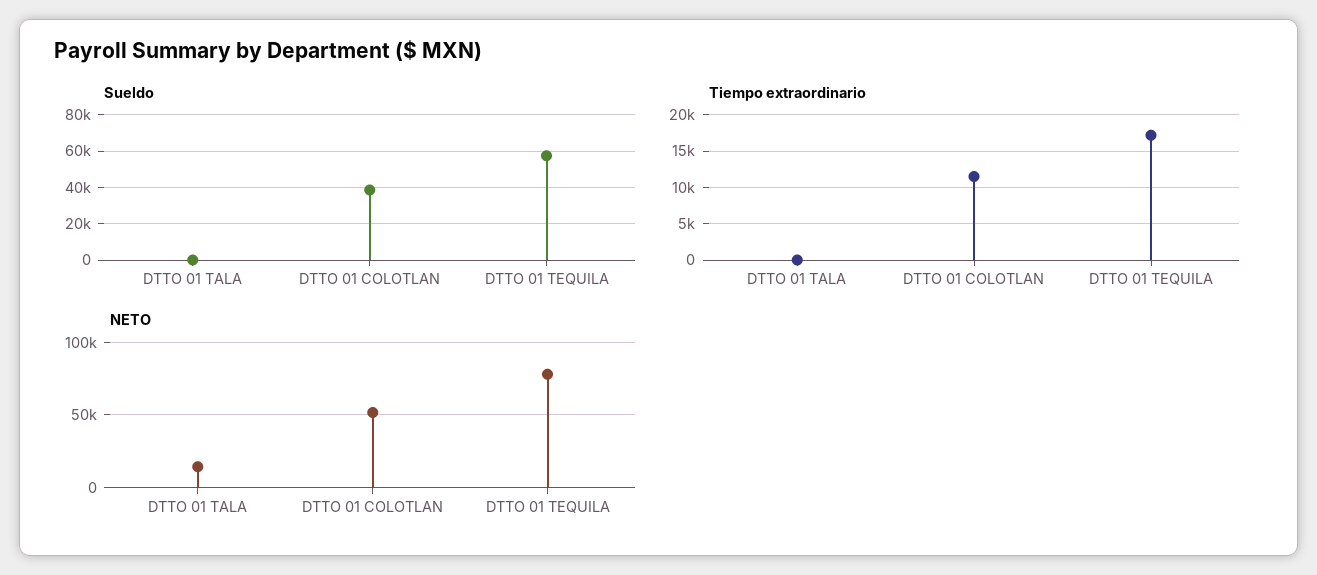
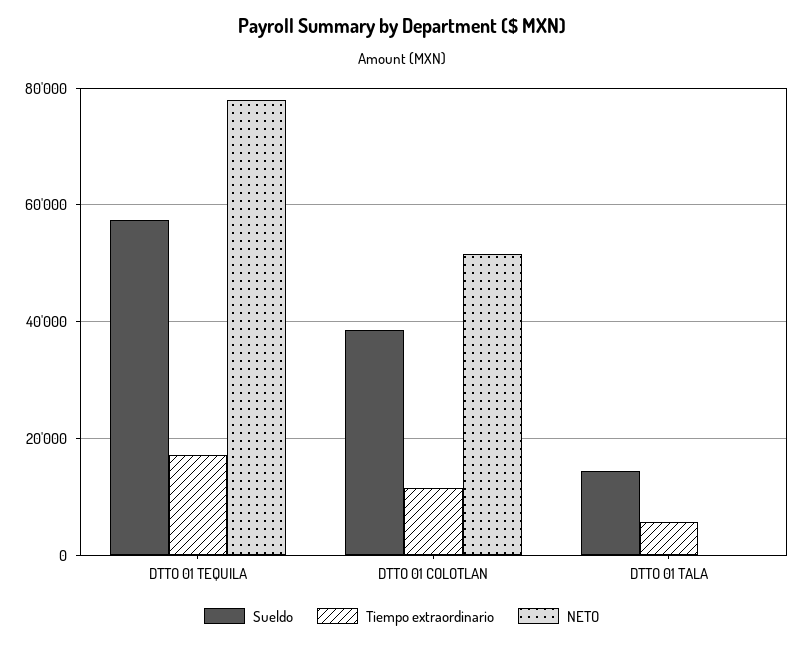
  {
    "Sueldo": {
-     "DTTO 01 TALA": 0,
+     "DTTO 01 TALA": 14000,
      "DTTO 01 COLOTLAN": 38000,
      "DTTO 01 TEQUILA": 58000
    },
    "Tiempo extraordinario": {
-     "DTTO 01 TALA": 0,
+     "DTTO 01 TALA": 6000,
      "DTTO 01 COLOTLAN": 12000,
      "DTTO 01 TEQUILA": 17000
    },
    "NETO": {
-     "DTTO 01 TALA": 15000,
+     "DTTO 01 TALA": 0,
      "DTTO 01 COLOTLAN": 52000,
      "DTTO 01 TEQUILA": 78000
    }
  }

